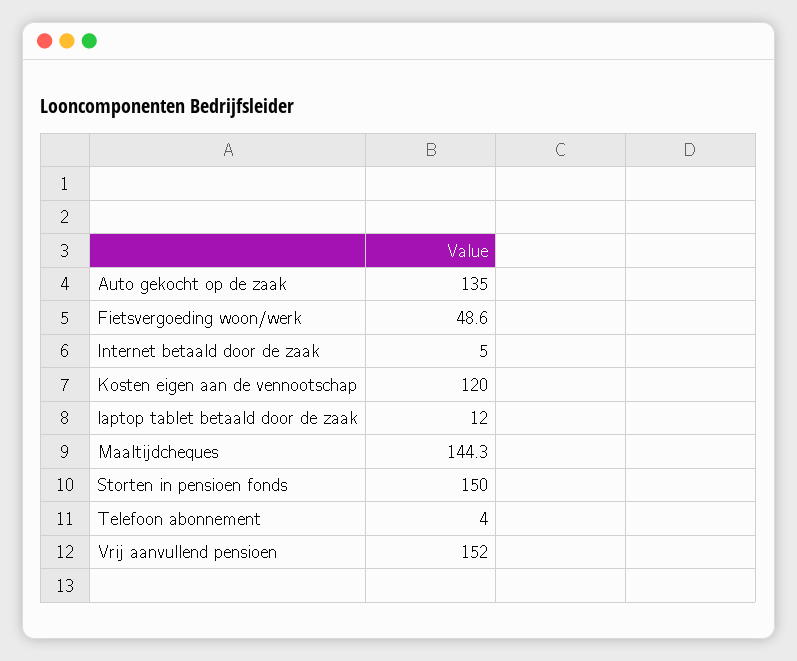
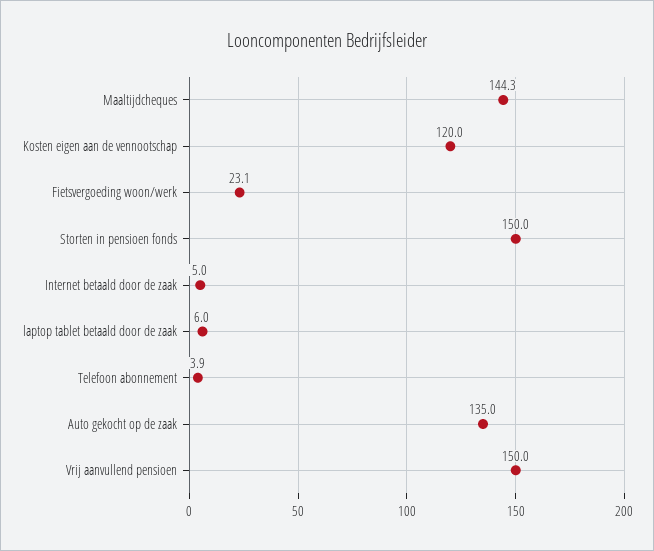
  {
    "Auto gekocht op de zaak": 135,
-   "Fietsvergoeding woon/werk": 48.6,
+   "Fietsvergoeding woon/werk": 23.1,
    "Internet betaald door de zaak": 5,
    "Kosten eigen aan de vennootschap": 120,
-   "laptop tablet betaald door de zaak": 12,
+   "laptop tablet betaald door de zaak": 6,
    "Maaltijdcheques": 144.3,
    "Storten in pensioen fonds": 150,
-   "Telefoon abonnement": 4,
+   "Telefoon abonnement": 3.9,
-   "Vrij aanvullend pensioen": 152
+   "Vrij aanvullend pensioen": 150
  }

